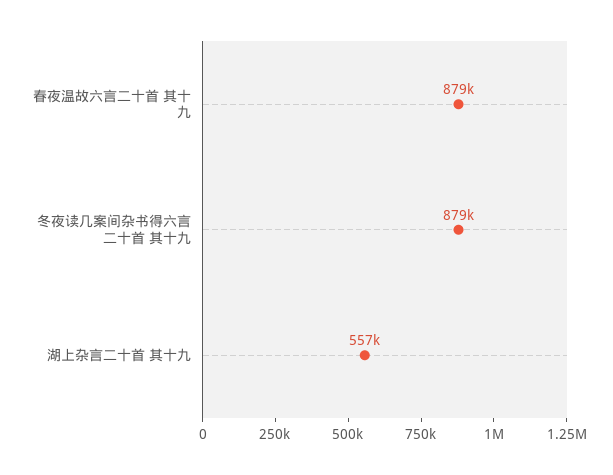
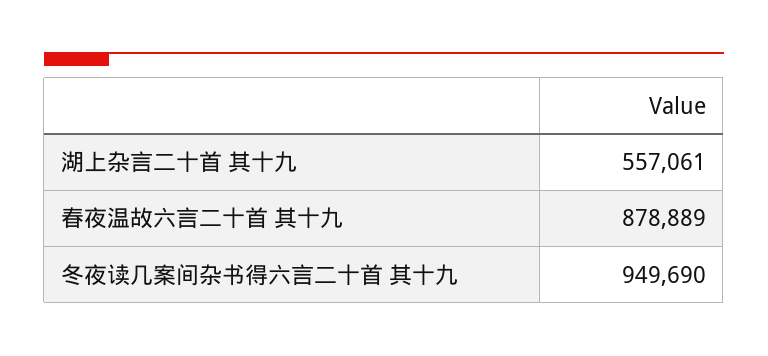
  {
    "春夜温故六言二十首 其十九": 878889,
-   "冬夜读几案间杂书得六言二十首 其十九": 879000,
+   "冬夜读几案间杂书得六言二十首 其十九": 949690,
    "湖上杂言二十首 其十九": 557061
  }

